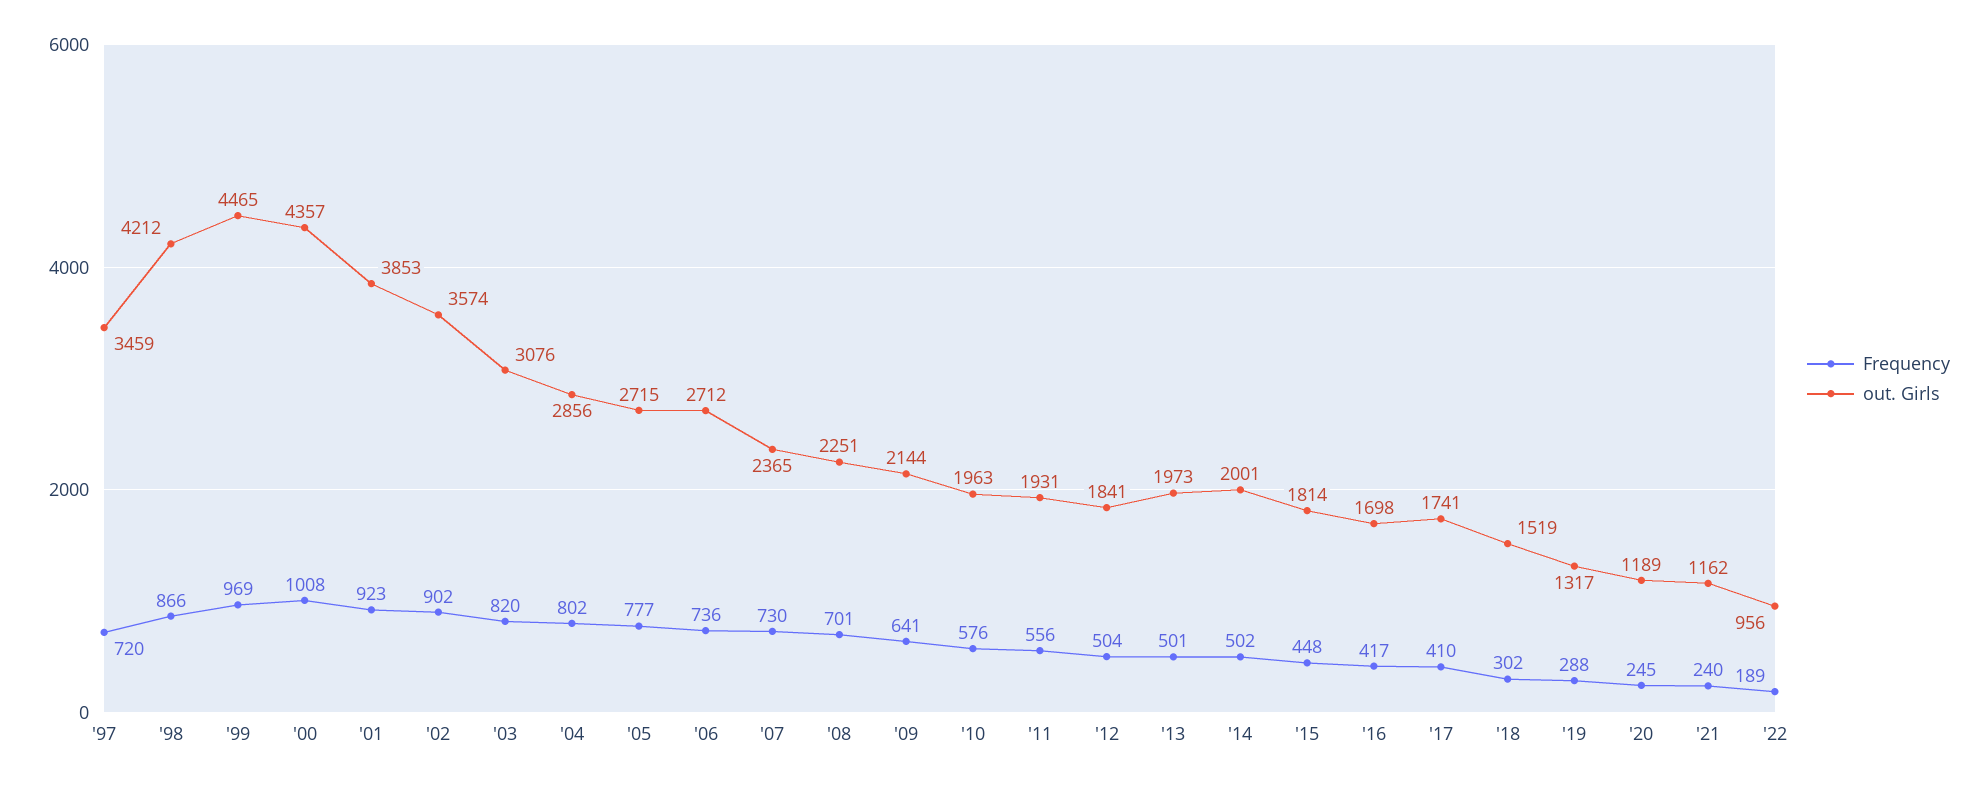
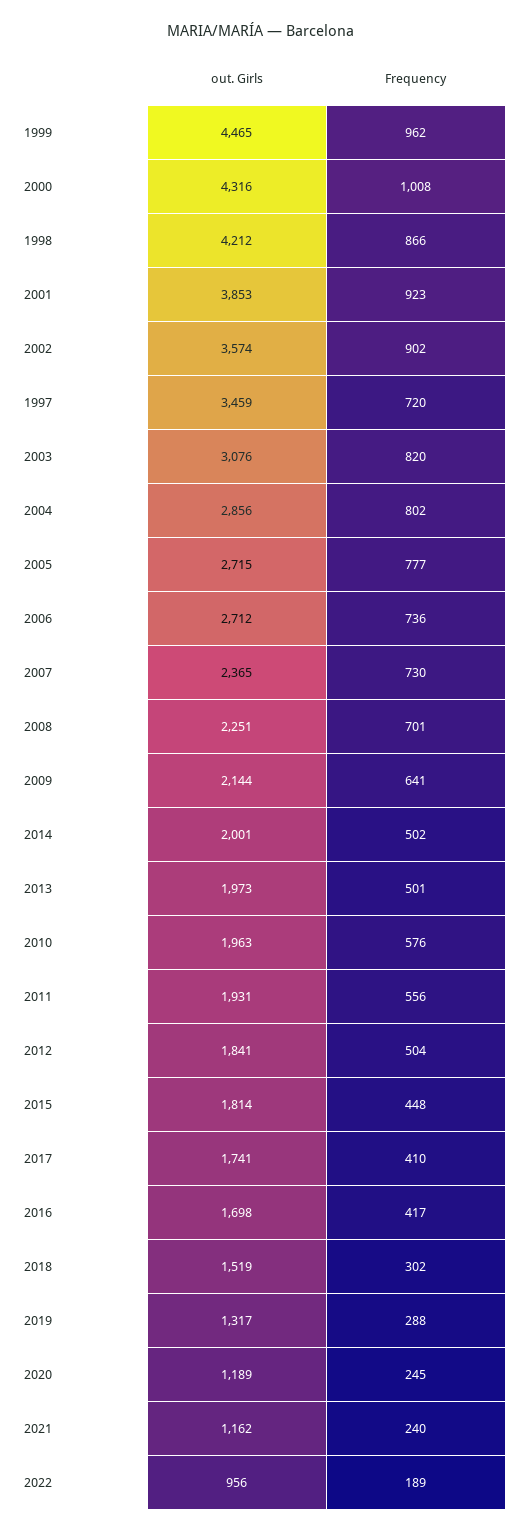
  {
    "Frequency": {
      "'97": 720,
      "'98": 866,
-     "'99": 969,
+     "'99": 962,
      "'00": 1008,
      "'01": 923,
      "'02": 902,
      "'03": 820,
      "'04": 802,
      "'05": 777,
      "'06": 736,
      "'07": 730,
      "'08": 701,
      "'09": 641,
      "'10": 576,
      "'11": 556,
      "'12": 504,
      "'13": 501,
      "'14": 502,
      "'15": 448,
      "'16": 417,
      "'17": 410,
      "'18": 302,
      "'19": 288,
      "'20": 245,
      "'21": 240,
      "'22": 189
    },
    "out. Girls": {
      "'97": 3459,
      "'98": 4212,
      "'99": 4465,
-     "'00": 4357,
+     "'00": 4316,
      "'01": 3853,
      "'02": 3574,
      "'03": 3076,
      "'04": 2856,
      "'05": 2715,
      "'06": 2712,
      "'07": 2365,
      "'08": 2251,
      "'09": 2144,
      "'10": 1963,
      "'11": 1931,
      "'12": 1841,
      "'13": 1973,
      "'14": 2001,
      "'15": 1814,
      "'16": 1698,
      "'17": 1741,
      "'18": 1519,
      "'19": 1317,
      "'20": 1189,
      "'21": 1162,
      "'22": 956
    }
  }

